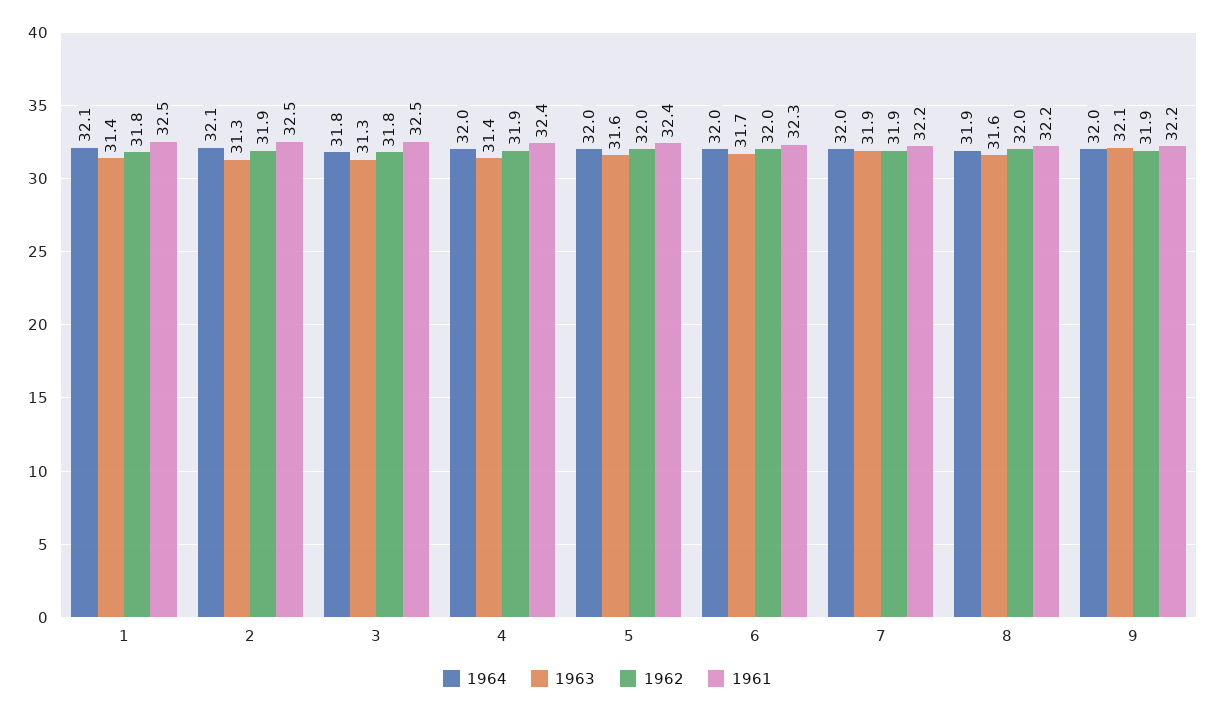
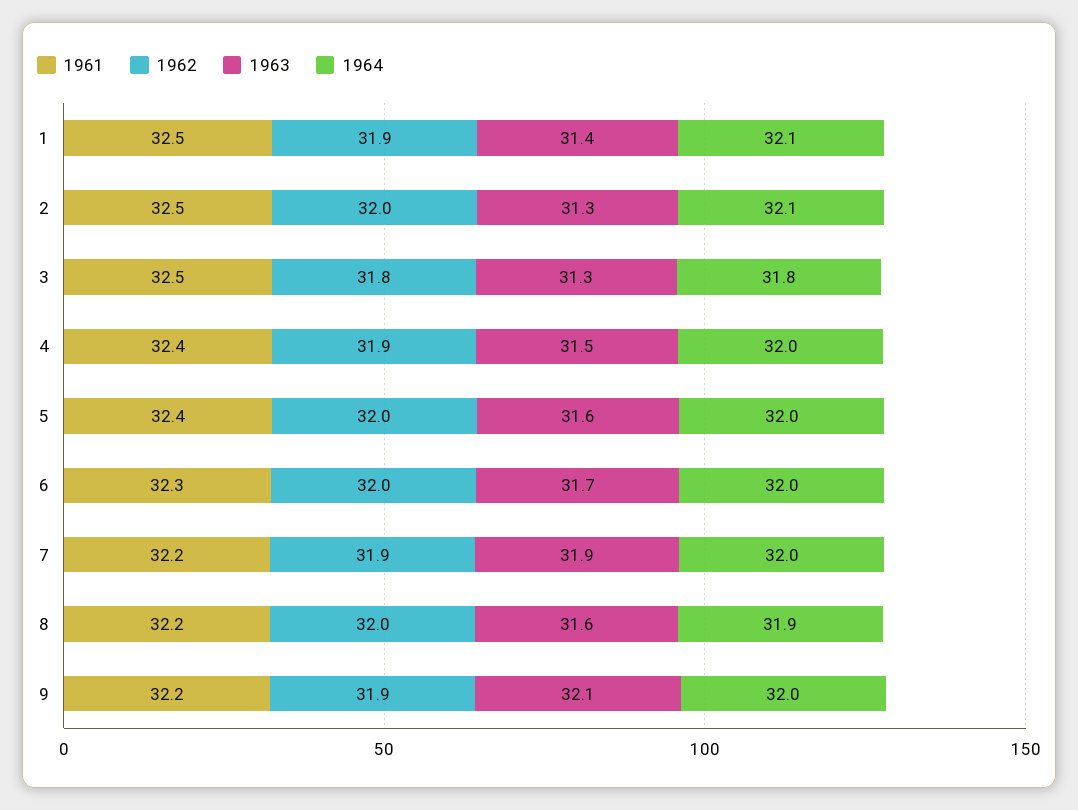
  {
    "1964": {
      "1": 32.1,
      "2": 32.1,
      "3": 31.8,
      "4": 32,
      "5": 32,
      "6": 32,
      "7": 32,
      "8": 31.9,
      "9": 32
    },
    "1963": {
      "1": 31.4,
      "2": 31.3,
      "3": 31.3,
-     "4": 31.4,
+     "4": 31.5,
      "5": 31.6,
      "6": 31.7,
      "7": 31.9,
      "8": 31.6,
      "9": 32.1
    },
    "1962": {
-     "1": 31.8,
+     "1": 31.9,
-     "2": 31.9,
+     "2": 32,
      "3": 31.8,
      "4": 31.9,
      "5": 32,
      "6": 32,
      "7": 31.9,
      "8": 32,
      "9": 31.9
    },
    "1961": {
      "1": 32.5,
      "2": 32.5,
      "3": 32.5,
      "4": 32.4,
      "5": 32.4,
      "6": 32.3,
      "7": 32.2,
      "8": 32.2,
      "9": 32.2
    }
  }

